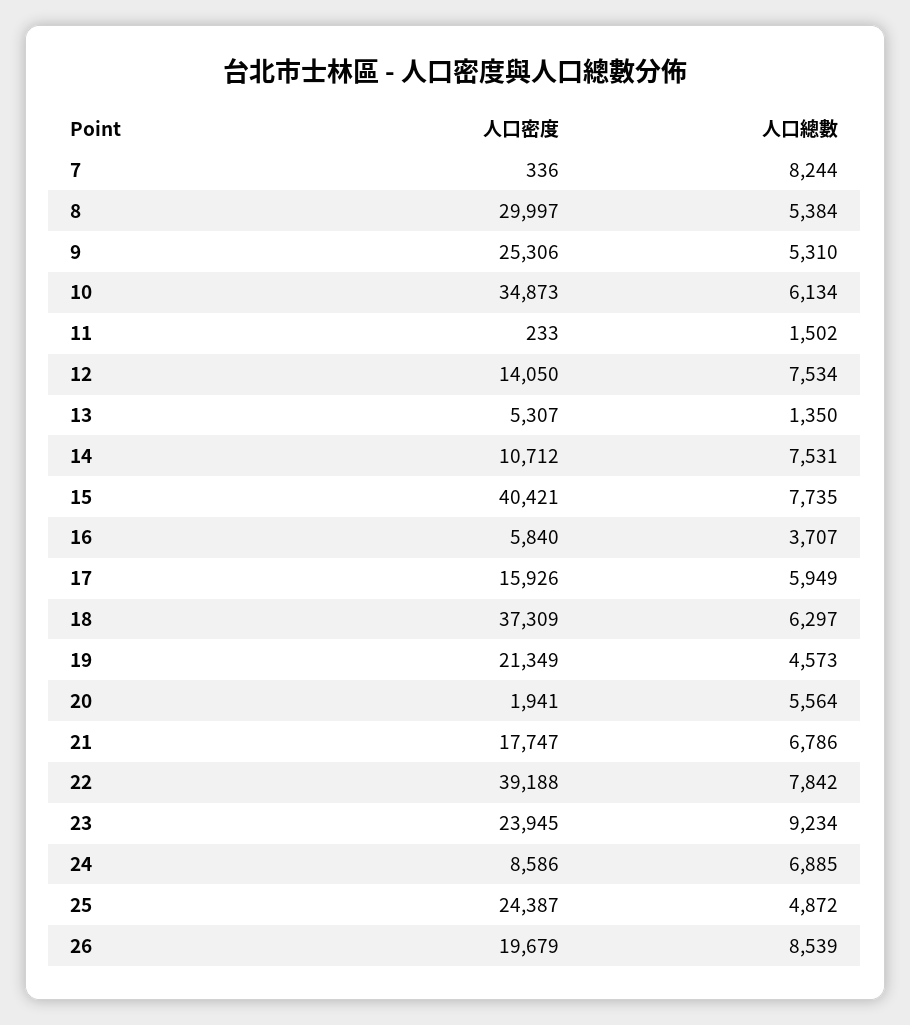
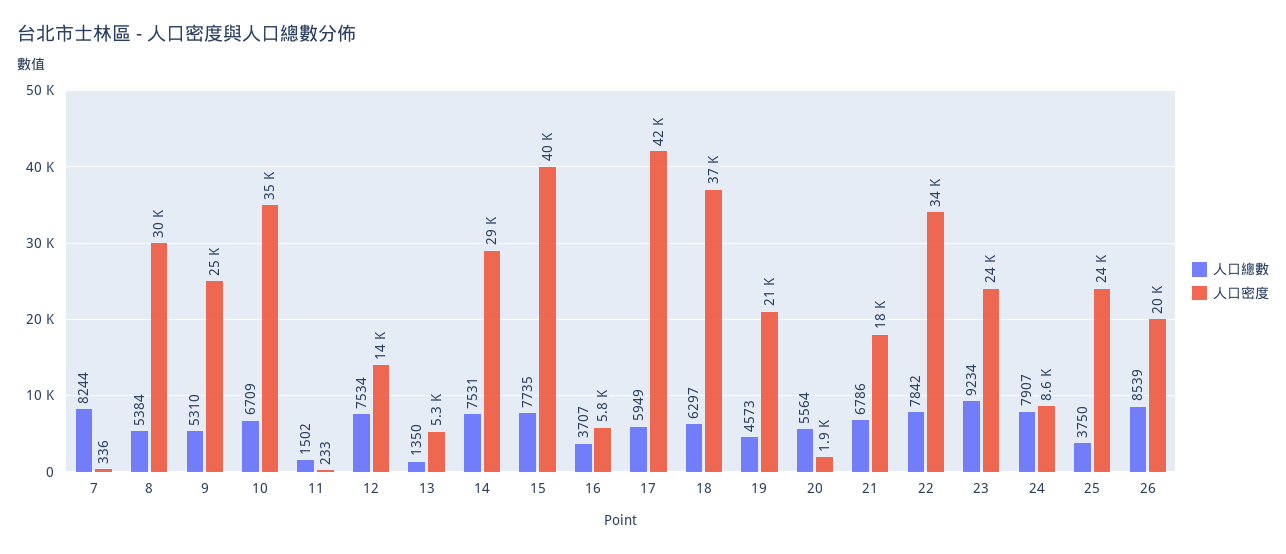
  {
    "人口密度": {
      "7": 336,
      "8": 29997,
      "9": 25306,
      "10": 34873,
      "11": 233,
      "12": 14050,
      "13": 5307,
-     "14": 10712,
+     "14": 29000,
      "15": 40421,
      "16": 5840,
-     "17": 15926,
+     "17": 42000,
      "18": 37309,
      "19": 21349,
      "20": 1941,
      "21": 17747,
-     "22": 39188,
+     "22": 34000,
      "23": 23945,
      "24": 8586,
      "25": 24387,
      "26": 19679
    },
    "人口總數": {
      "7": 8244,
      "8": 5384,
      "9": 5310,
-     "10": 6134,
+     "10": 6709,
      "11": 1502,
      "12": 7534,
      "13": 1350,
      "14": 7531,
      "15": 7735,
      "16": 3707,
      "17": 5949,
      "18": 6297,
      "19": 4573,
      "20": 5564,
      "21": 6786,
      "22": 7842,
      "23": 9234,
-     "24": 6885,
+     "24": 7907,
-     "25": 4872,
+     "25": 3750,
      "26": 8539
    }
  }

